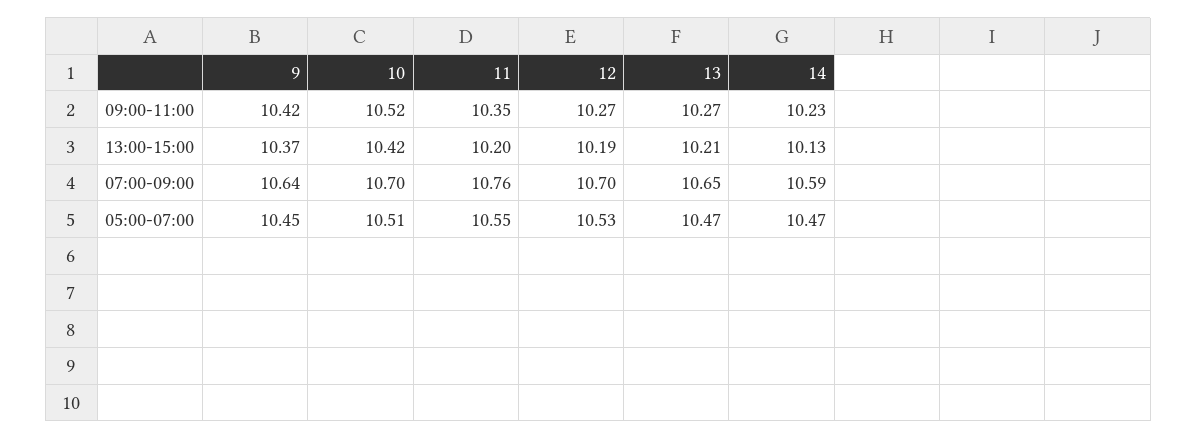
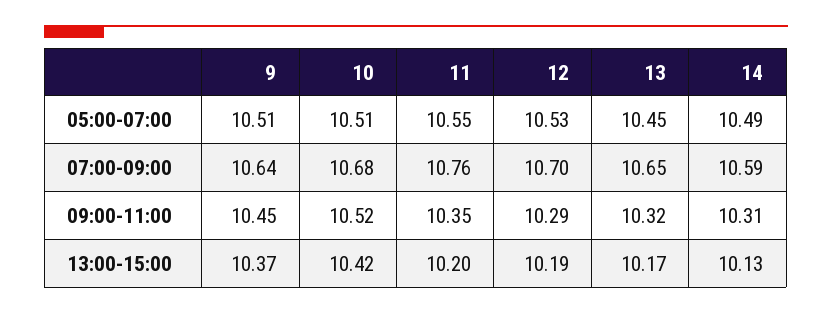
  {
    "9": {
-     "09:00-11:00": 10.42,
+     "09:00-11:00": 10.45,
      "13:00-15:00": 10.37,
      "07:00-09:00": 10.64,
-     "05:00-07:00": 10.45
+     "05:00-07:00": 10.51
    },
    "10": {
      "09:00-11:00": 10.52,
      "13:00-15:00": 10.42,
-     "07:00-09:00": 10.7,
+     "07:00-09:00": 10.68,
      "05:00-07:00": 10.51
    },
    "11": {
      "09:00-11:00": 10.35,
      "13:00-15:00": 10.2,
      "07:00-09:00": 10.76,
      "05:00-07:00": 10.55
    },
    "12": {
-     "09:00-11:00": 10.27,
+     "09:00-11:00": 10.29,
      "13:00-15:00": 10.19,
      "07:00-09:00": 10.7,
      "05:00-07:00": 10.53
    },
    "13": {
-     "09:00-11:00": 10.27,
+     "09:00-11:00": 10.32,
-     "13:00-15:00": 10.21,
+     "13:00-15:00": 10.17,
      "07:00-09:00": 10.65,
-     "05:00-07:00": 10.47
+     "05:00-07:00": 10.45
    },
    "14": {
-     "09:00-11:00": 10.23,
+     "09:00-11:00": 10.31,
      "13:00-15:00": 10.13,
      "07:00-09:00": 10.59,
-     "05:00-07:00": 10.47
+     "05:00-07:00": 10.49
    }
  }

